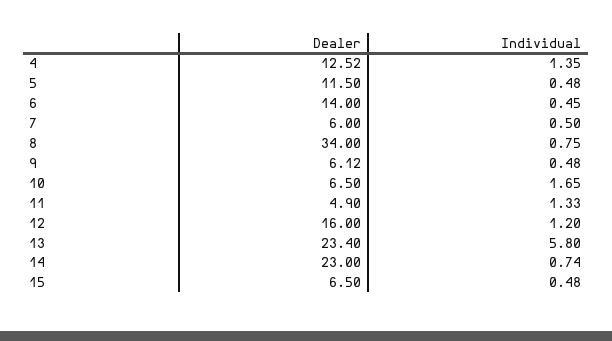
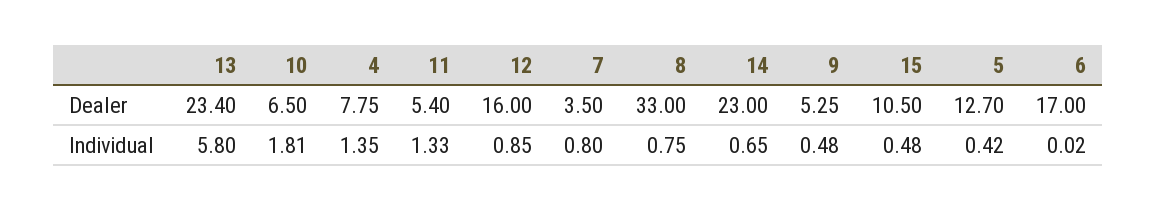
  {
    "Dealer": {
-     "4": 12.52,
+     "4": 7.75,
-     "5": 11.5,
+     "5": 12.7,
-     "6": 14,
+     "6": 17,
-     "7": 6,
+     "7": 3.5,
-     "8": 34,
+     "8": 33,
-     "9": 6.12,
+     "9": 5.25,
      "10": 6.5,
-     "11": 4.9,
+     "11": 5.4,
      "12": 16,
      "13": 23.4,
      "14": 23,
-     "15": 6.5
+     "15": 10.5
    },
    "Individual": {
      "4": 1.35,
-     "5": 0.48,
+     "5": 0.42,
-     "6": 0.45,
+     "6": 0.02,
-     "7": 0.5,
+     "7": 0.8,
      "8": 0.75,
      "9": 0.48,
-     "10": 1.65,
+     "10": 1.81,
      "11": 1.33,
-     "12": 1.2,
+     "12": 0.85,
      "13": 5.8,
-     "14": 0.74,
+     "14": 0.65,
      "15": 0.48
    }
  }

